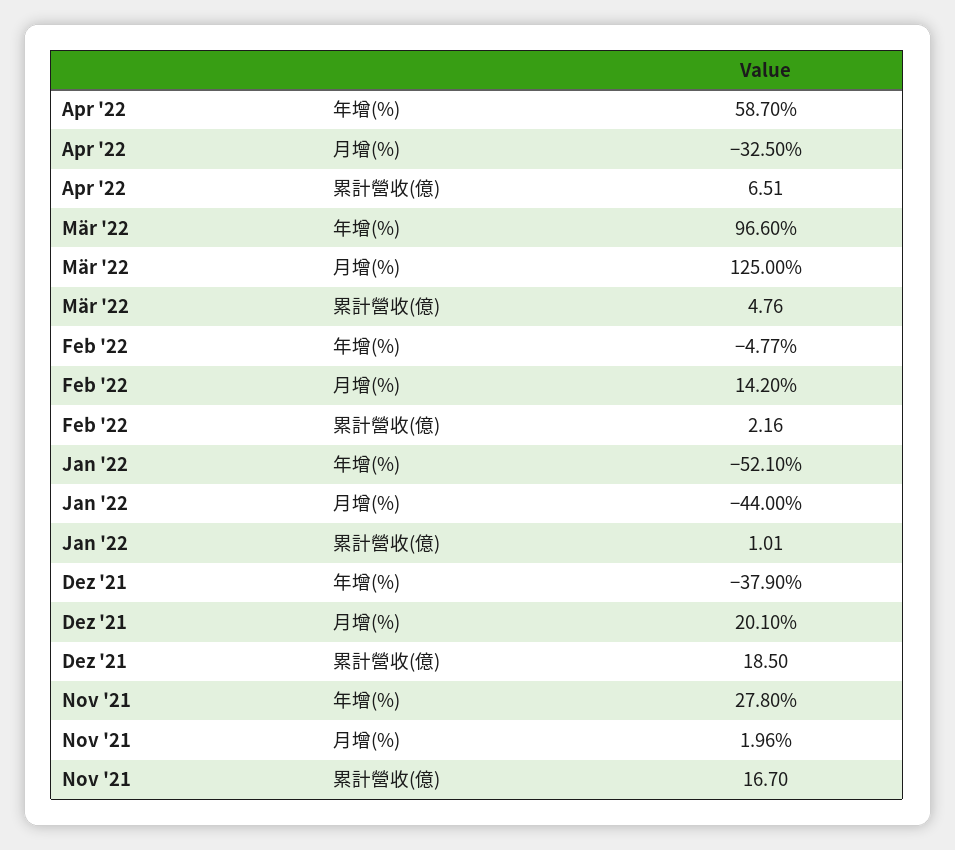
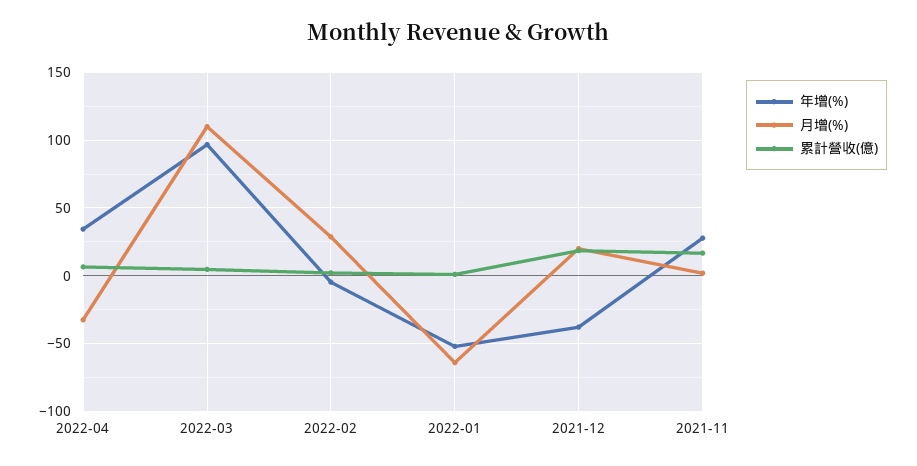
  {
    "年增(%)": {
-     "Apr '22": 58.7,
+     "Apr '22": 35,
      "Mär '22": 96.6,
      "Feb '22": -4.77,
      "Jan '22": -52.1,
      "Dez '21": -37.9,
      "Nov '21": 27.8
    },
    "月增(%)": {
      "Apr '22": -32.5,
-     "Mär '22": 125,
+     "Mär '22": 110,
-     "Feb '22": 14.2,
+     "Feb '22": 30,
-     "Jan '22": -44,
+     "Jan '22": -65,
      "Dez '21": 20.1,
      "Nov '21": 1.96
    },
    "累計營收(億)": {
      "Apr '22": 6.51,
      "Mär '22": 4.76,
      "Feb '22": 2.16,
      "Jan '22": 1.01,
      "Dez '21": 18.5,
      "Nov '21": 16.7
    }
  }

